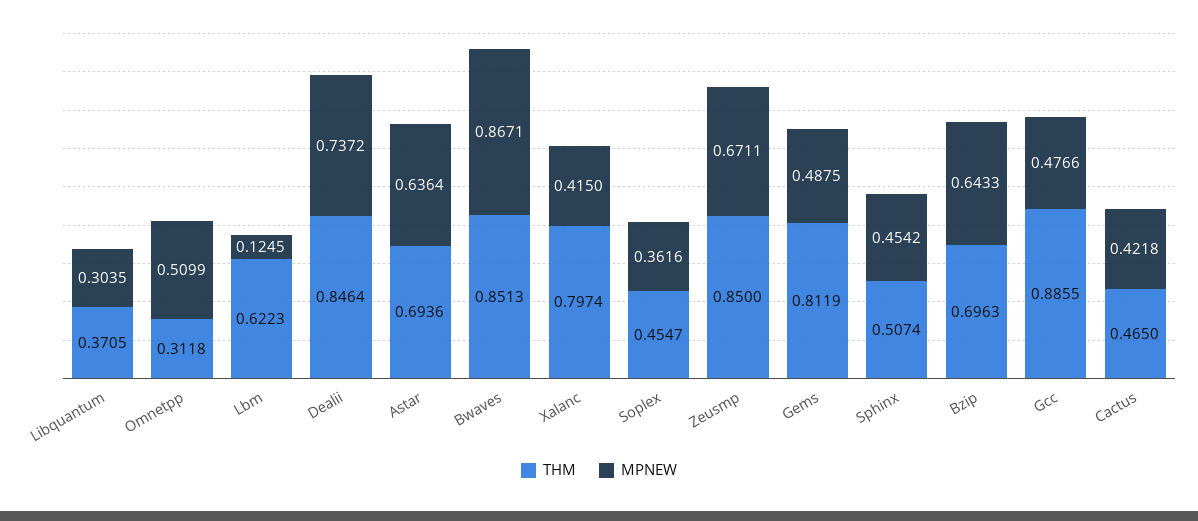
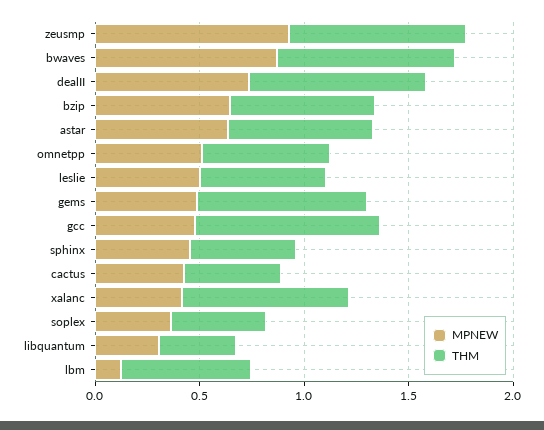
  {
    "THM": {
      "Libquantum": 0.3705,
-     "Omnetpp": 0.3118,
+     "Omnetpp": 0.6,
      "Lbm": 0.6223,
      "Dealii": 0.8464,
      "Astar": 0.6936,
      "Bwaves": 0.8513,
      "Xalanc": 0.7974,
      "Soplex": 0.4547,
      "Zeusmp": 0.85,
      "Gems": 0.8119,
      "Sphinx": 0.5074,
      "Bzip": 0.6963,
      "Gcc": 0.8855,
-     "Cactus": 0.465
+     "Cactus": 0.465,
+     "leslie": 0.6
    },
    "MPNEW": {
      "Libquantum": 0.3035,
      "Omnetpp": 0.5099,
      "Lbm": 0.1245,
      "Dealii": 0.7372,
      "Astar": 0.6364,
      "Bwaves": 0.8671,
      "Xalanc": 0.415,
      "Soplex": 0.3616,
-     "Zeusmp": 0.6711,
+     "Zeusmp": 0.9,
      "Gems": 0.4875,
      "Sphinx": 0.4542,
      "Bzip": 0.6433,
      "Gcc": 0.4766,
-     "Cactus": 0.4218
+     "Cactus": 0.4218,
+     "leslie": 0.5
    }
  }

